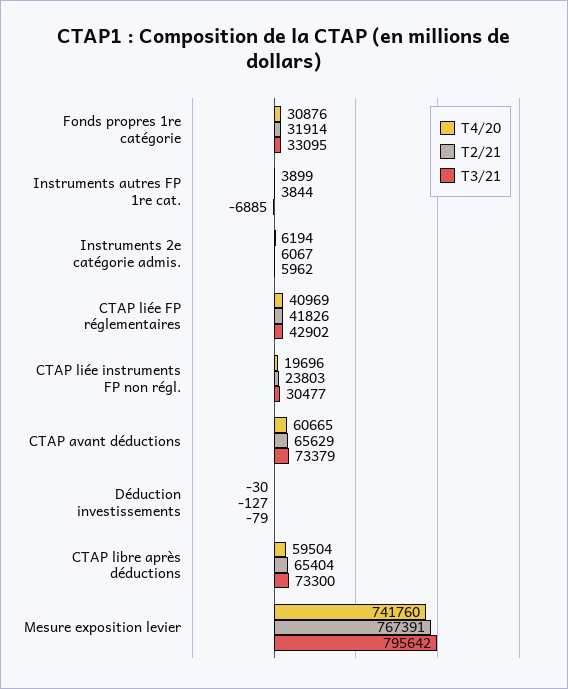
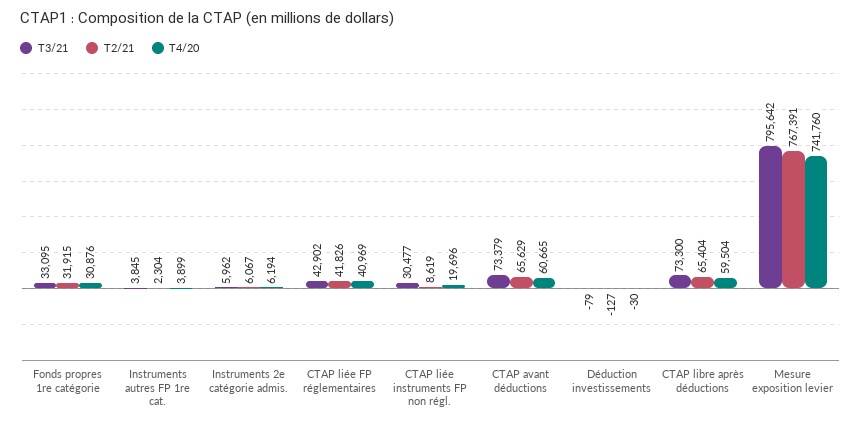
  {
    "T4/20": {
      "Fonds propres 1re catégorie": 30876,
      "Instruments autres FP 1re cat.": 3899,
      "Instruments 2e catégorie admis.": 6194,
      "CTAP liée FP réglementaires": 40969,
      "CTAP liée instruments FP non régl.": 19696,
      "CTAP avant déductions": 60665,
      "Déduction investissements": -30,
      "CTAP libre après déductions": 59504,
      "Mesure exposition levier": 741760
    },
    "T2/21": {
-     "Fonds propres 1re catégorie": 31914,
+     "Fonds propres 1re catégorie": 31915,
-     "Instruments autres FP 1re cat.": 3844,
+     "Instruments autres FP 1re cat.": 2304,
      "Instruments 2e catégorie admis.": 6067,
      "CTAP liée FP réglementaires": 41826,
-     "CTAP liée instruments FP non régl.": 23803,
+     "CTAP liée instruments FP non régl.": 8619,
      "CTAP avant déductions": 65629,
      "Déduction investissements": -127,
      "CTAP libre après déductions": 65404,
      "Mesure exposition levier": 767391
    },
    "T3/21": {
      "Fonds propres 1re catégorie": 33095,
-     "Instruments autres FP 1re cat.": -6885,
+     "Instruments autres FP 1re cat.": 3845,
      "Instruments 2e catégorie admis.": 5962,
      "CTAP liée FP réglementaires": 42902,
      "CTAP liée instruments FP non régl.": 30477,
      "CTAP avant déductions": 73379,
      "Déduction investissements": -79,
      "CTAP libre après déductions": 73300,
      "Mesure exposition levier": 795642
    }
  }

